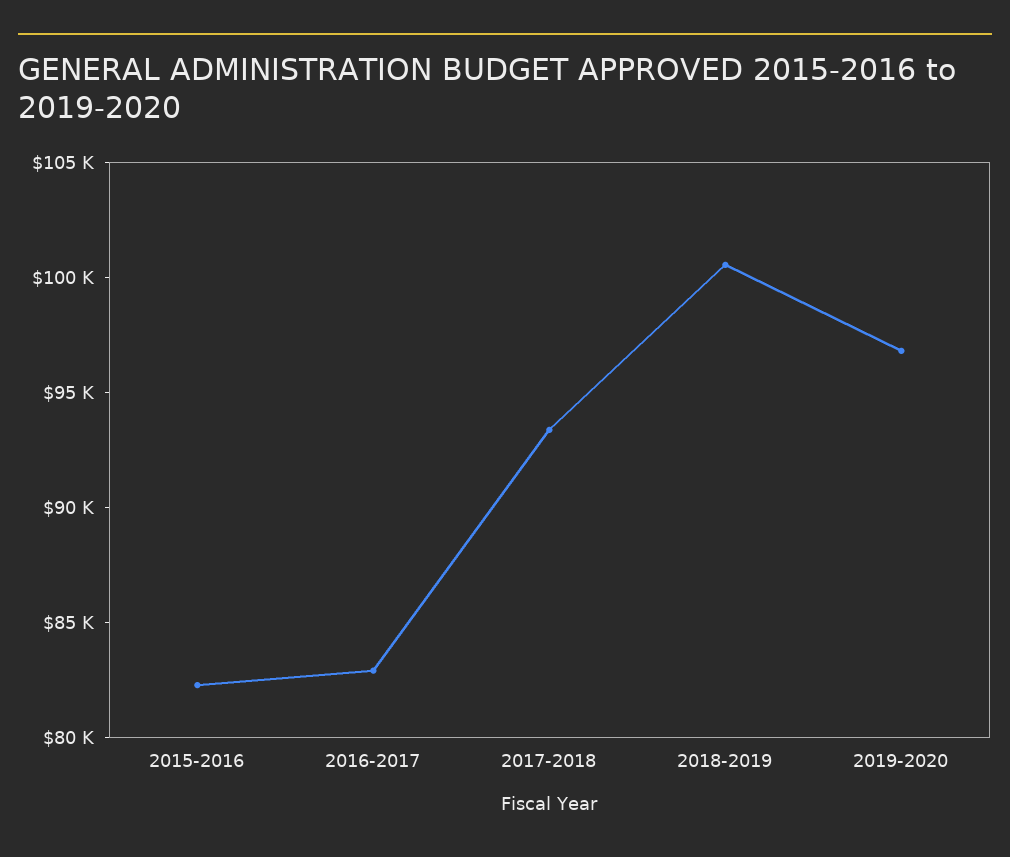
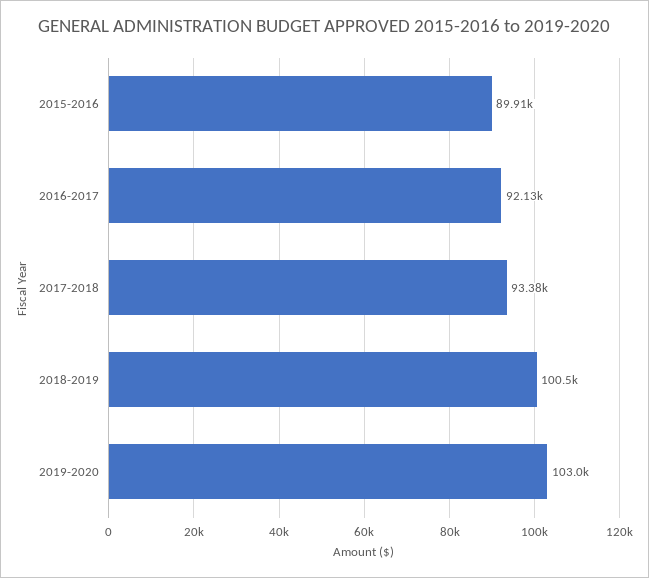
  {
-   "2015-2016": 82000,
+   "2015-2016": 89910,
-   "2016-2017": 83000,
+   "2016-2017": 92130,
    "2017-2018": 93380,
    "2018-2019": 100500,
-   "2019-2020": 97000
+   "2019-2020": 103000
  }

